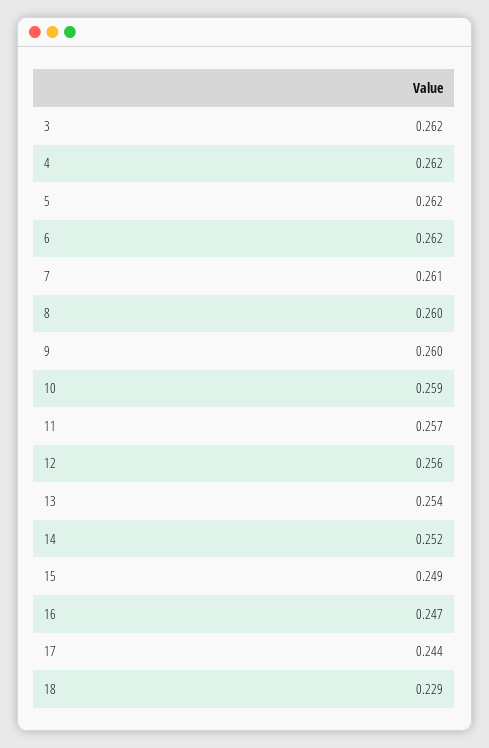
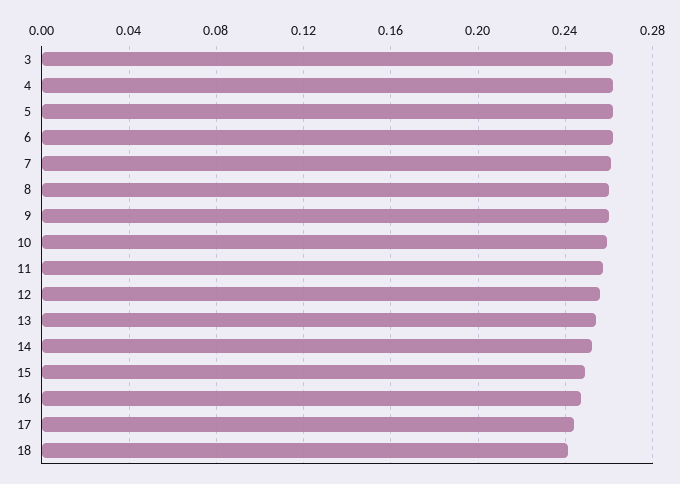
  {
    "3": 0.262,
    "4": 0.262,
    "5": 0.262,
    "6": 0.262,
    "7": 0.261,
    "8": 0.26,
    "9": 0.26,
    "10": 0.259,
    "11": 0.257,
    "12": 0.256,
    "13": 0.254,
    "14": 0.252,
    "15": 0.249,
    "16": 0.247,
    "17": 0.244,
-   "18": 0.229
+   "18": 0.24
  }

